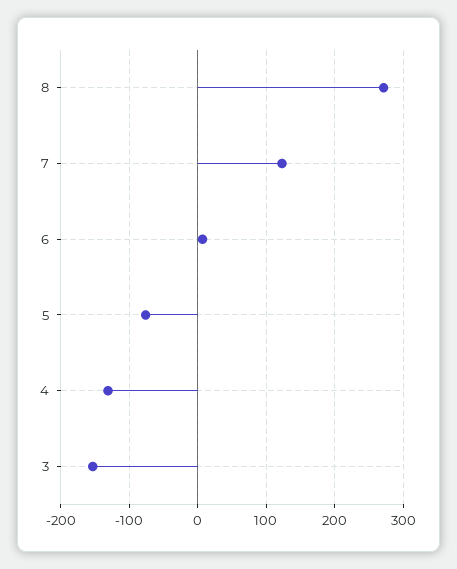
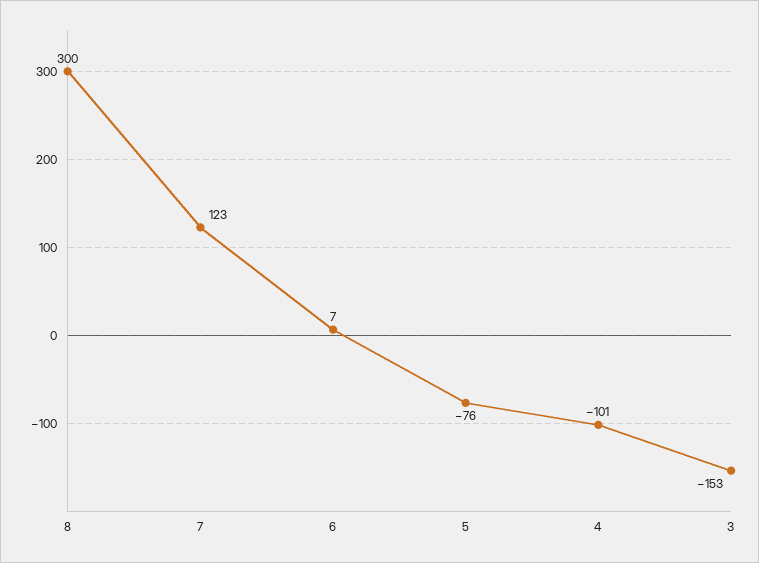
  {
-   "8": 270,
+   "8": 300,
    "7": 123,
    "6": 7,
    "5": -76,
-   "4": -130,
+   "4": -101,
    "3": -153
  }

